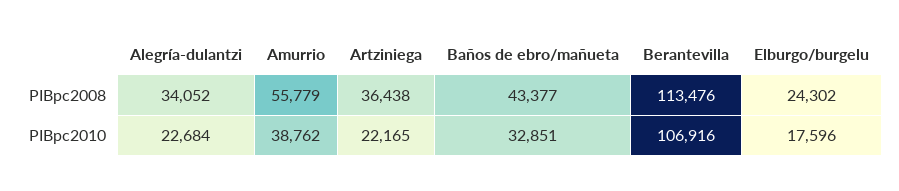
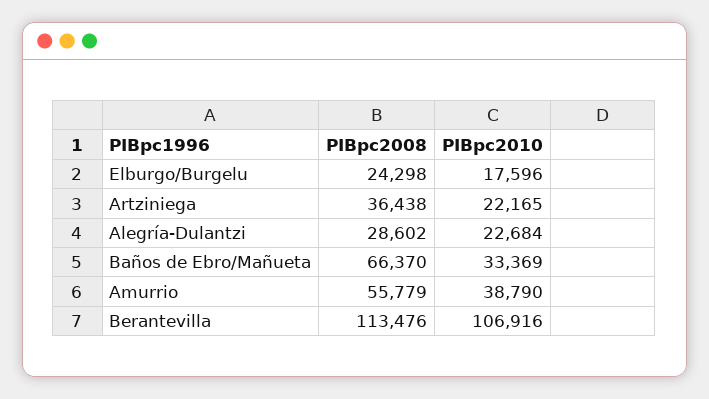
  {
    "Alegría-dulantzi": {
-     "PIBpc2008": 34052,
+     "PIBpc2008": 28602,
      "PIBpc2010": 22684
    },
    "Amurrio": {
      "PIBpc2008": 55779,
-     "PIBpc2010": 38762
+     "PIBpc2010": 38790
    },
    "Artziniega": {
      "PIBpc2008": 36438,
      "PIBpc2010": 22165
    },
    "Baños de ebro/mañueta": {
-     "PIBpc2008": 43377,
+     "PIBpc2008": 66370,
-     "PIBpc2010": 32851
+     "PIBpc2010": 33369
    },
    "Berantevilla": {
      "PIBpc2008": 113476,
      "PIBpc2010": 106916
    },
    "Elburgo/burgelu": {
-     "PIBpc2008": 24302,
+     "PIBpc2008": 24298,
      "PIBpc2010": 17596
    }
  }

